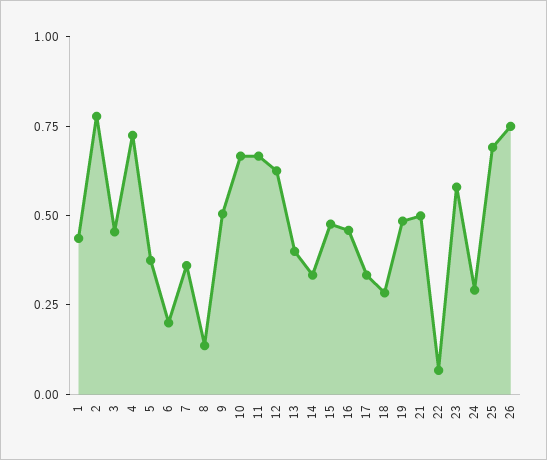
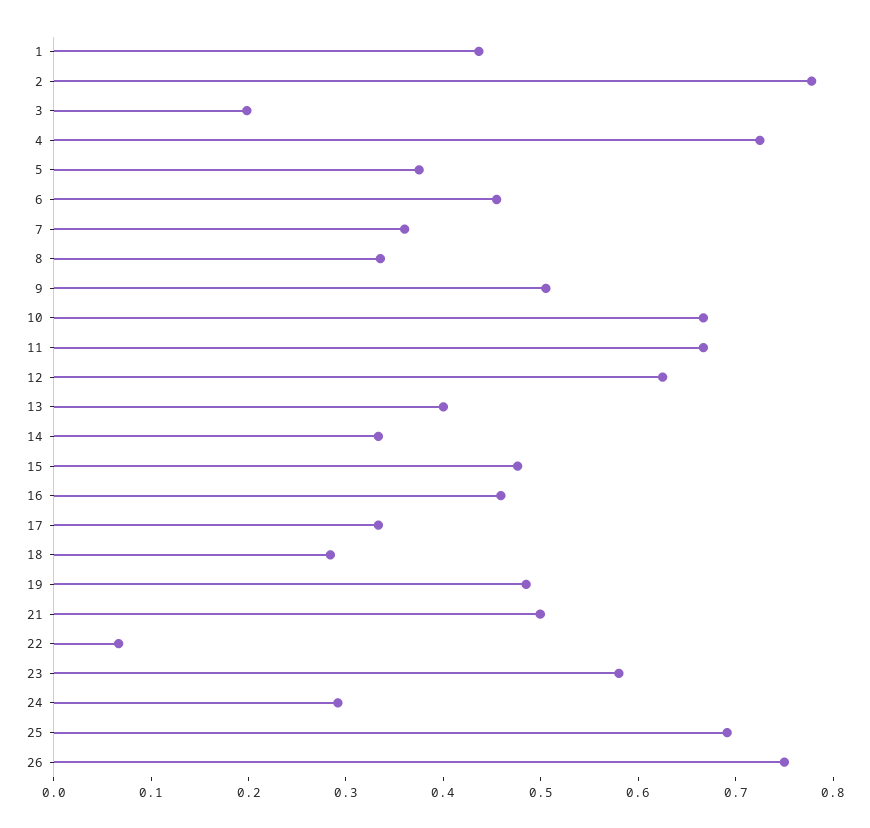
  {
    "1": 0.44,
    "2": 0.78,
-   "3": 0.45,
+   "3": 0.2,
    "4": 0.72,
    "5": 0.38,
-   "6": 0.2,
+   "6": 0.46,
    "7": 0.36,
-   "8": 0.15,
+   "8": 0.34,
    "9": 0.5,
    "10": 0.66,
    "11": 0.66,
    "12": 0.62,
    "13": 0.4,
    "14": 0.34,
    "15": 0.48,
    "16": 0.46,
    "17": 0.34,
    "18": 0.28,
    "19": 0.48,
    "21": 0.5,
    "22": 0.06,
    "23": 0.58,
    "24": 0.3,
    "25": 0.7,
    "26": 0.76
  }

